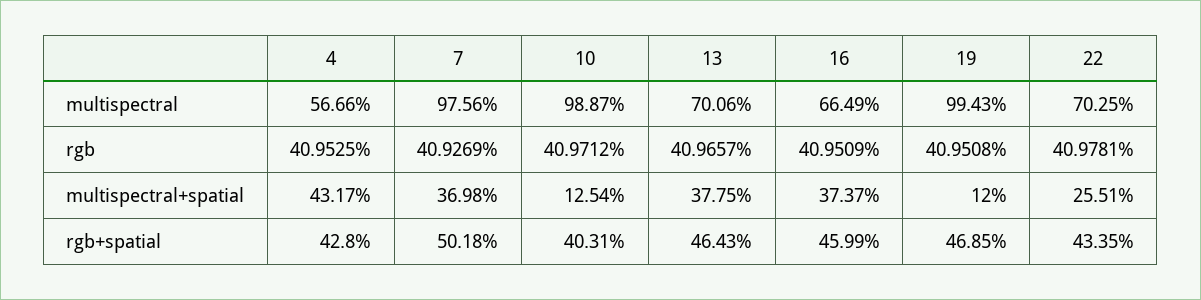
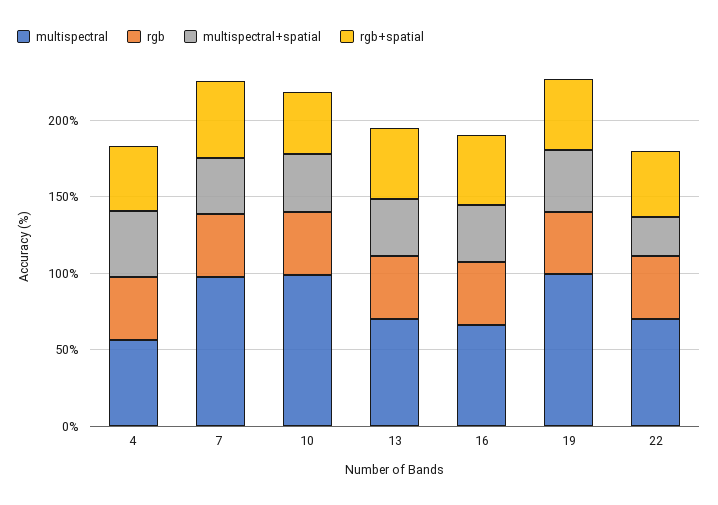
  {
    "multispectral": {
      "4": 56.66,
      "7": 97.56,
      "10": 98.87,
      "13": 70.06,
      "16": 66.49,
      "19": 99.43,
      "22": 70.25
    },
    "rgb": {
      "4": 40.9525,
      "7": 40.9269,
      "10": 40.9712,
      "13": 40.9657,
      "16": 40.9509,
      "19": 40.9508,
      "22": 40.9781
    },
    "multispectral+spatial": {
      "4": 43.17,
      "7": 36.98,
-     "10": 12.54,
+     "10": 40,
      "13": 37.75,
      "16": 37.37,
-     "19": 12,
+     "19": 40,
      "22": 25.51
    },
    "rgb+spatial": {
      "4": 42.8,
      "7": 50.18,
      "10": 40.31,
      "13": 46.43,
      "16": 45.99,
      "19": 46.85,
      "22": 43.35
    }
  }

